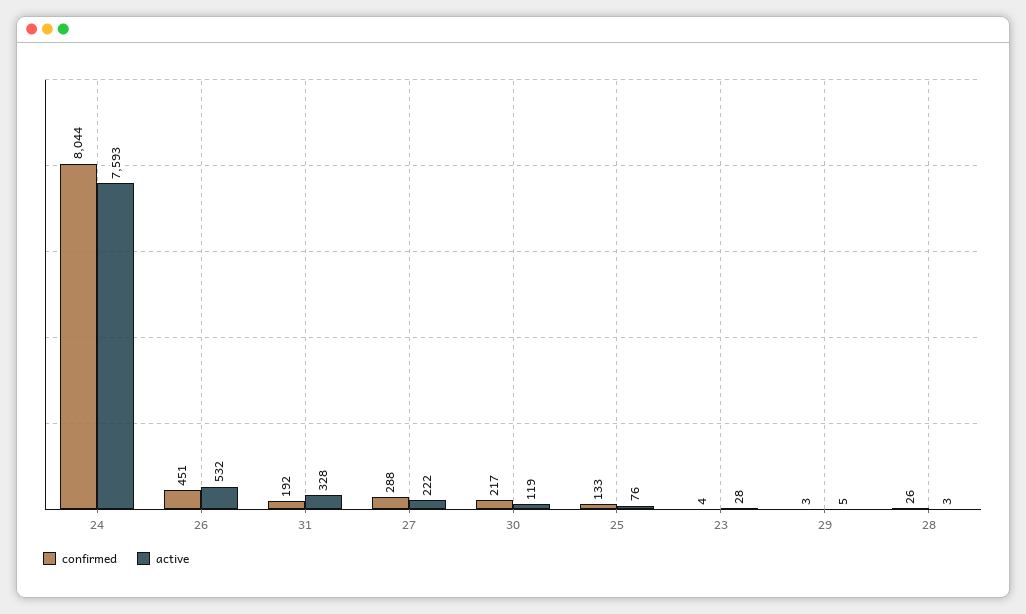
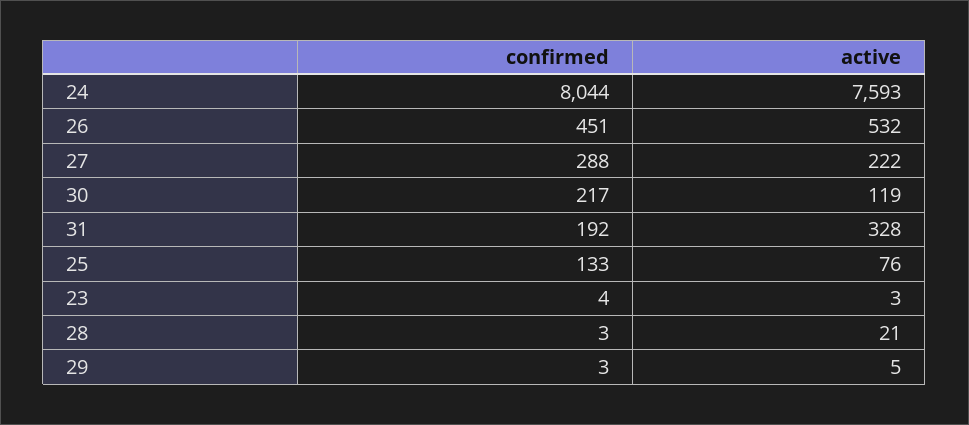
  {
    "confirmed": {
      "24": 8044,
      "26": 451,
      "31": 192,
      "27": 288,
      "30": 217,
      "25": 133,
      "23": 4,
      "29": 3,
-     "28": 26
+     "28": 3
    },
    "active": {
      "24": 7593,
      "26": 532,
      "31": 328,
      "27": 222,
      "30": 119,
      "25": 76,
-     "23": 28,
+     "23": 3,
      "29": 5,
-     "28": 3
+     "28": 21
    }
  }

